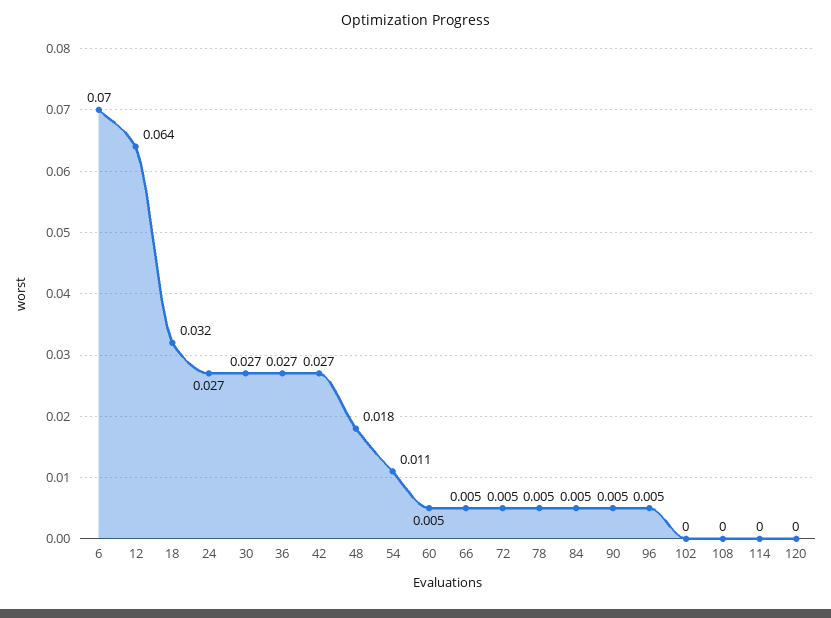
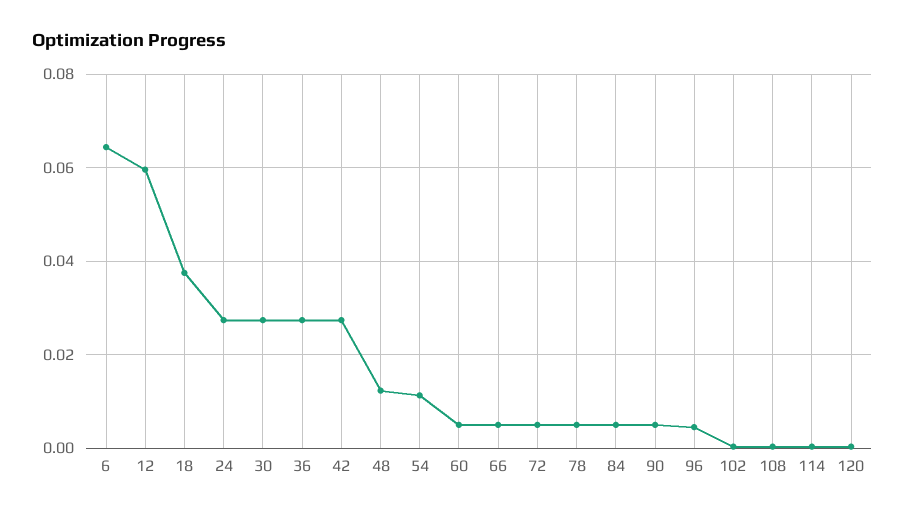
  {
-   "6": 0.07,
+   "6": 0.064,
-   "12": 0.064,
+   "12": 0.06,
-   "18": 0.032,
+   "18": 0.038,
    "24": 0.027,
    "30": 0.027,
    "36": 0.027,
    "42": 0.027,
-   "48": 0.018,
+   "48": 0.012,
    "54": 0.011,
    "60": 0.005,
    "66": 0.005,
    "72": 0.005,
    "78": 0.005,
    "84": 0.005,
    "90": 0.005,
    "96": 0.005,
    "102": 0,
    "108": 0,
    "114": 0,
    "120": 0
  }

